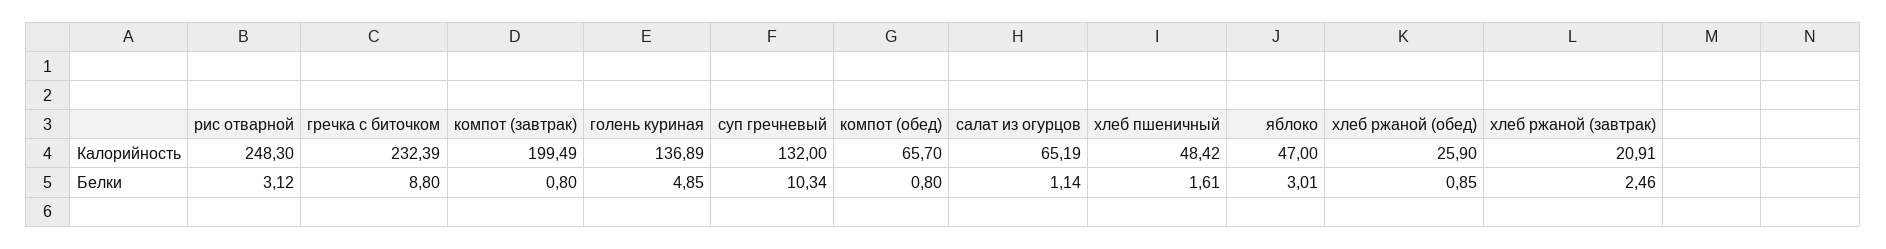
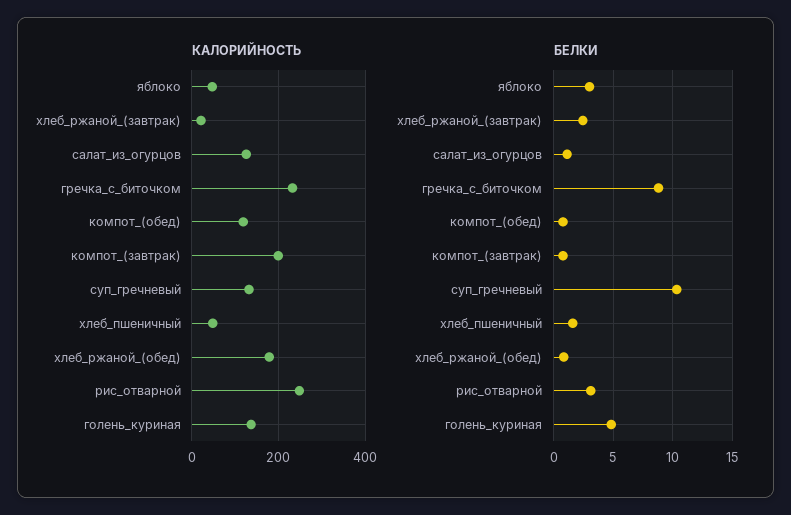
  {
    "Калорийность": {
      "рис отварной": 248.3,
      "гречка с биточком": 232.39,
      "компот (завтрак)": 199.49,
      "голень куриная": 136.89,
      "суп гречневый": 132,
-     "компот (обед)": 65.7,
+     "компот (обед)": 120,
-     "салат из огурцов": 65.19,
+     "салат из огурцов": 120,
      "хлеб пшеничный": 48.42,
      "яблоко": 47,
-     "хлеб ржаной (обед)": 25.9,
+     "хлеб ржаной (обед)": 180,
      "хлеб ржаной (завтрак)": 20.91
    },
    "Белки": {
      "рис отварной": 3.12,
      "гречка с биточком": 8.8,
      "компот (завтрак)": 0.8,
      "голень куриная": 4.85,
      "суп гречневый": 10.34,
      "компот (обед)": 0.8,
      "салат из огурцов": 1.14,
      "хлеб пшеничный": 1.61,
      "яблоко": 3.01,
      "хлеб ржаной (обед)": 0.85,
      "хлеб ржаной (завтрак)": 2.46
    }
  }

